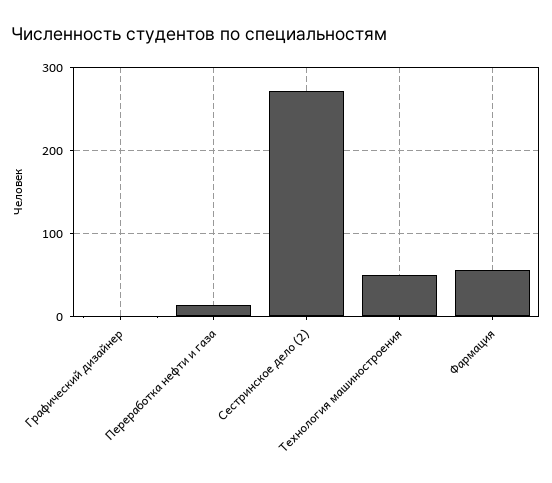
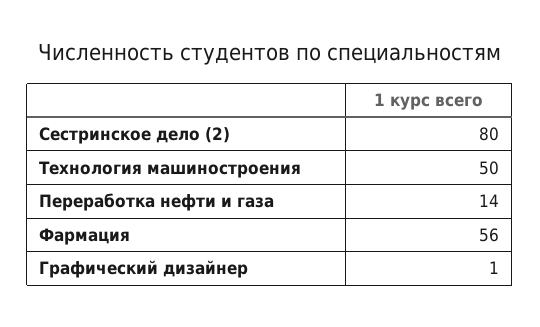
  {
    "Графический дизайнер": 1,
    "Переработка нефти и газа": 14,
-   "Сестринское дело (2)": 270,
+   "Сестринское дело (2)": 80,
    "Технология машиностроения": 50,
    "Фармация": 56
  }

